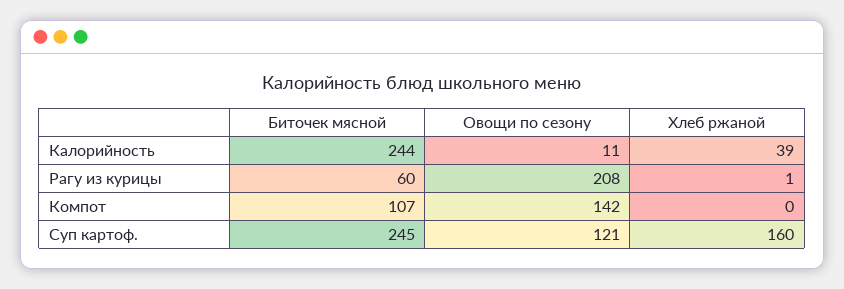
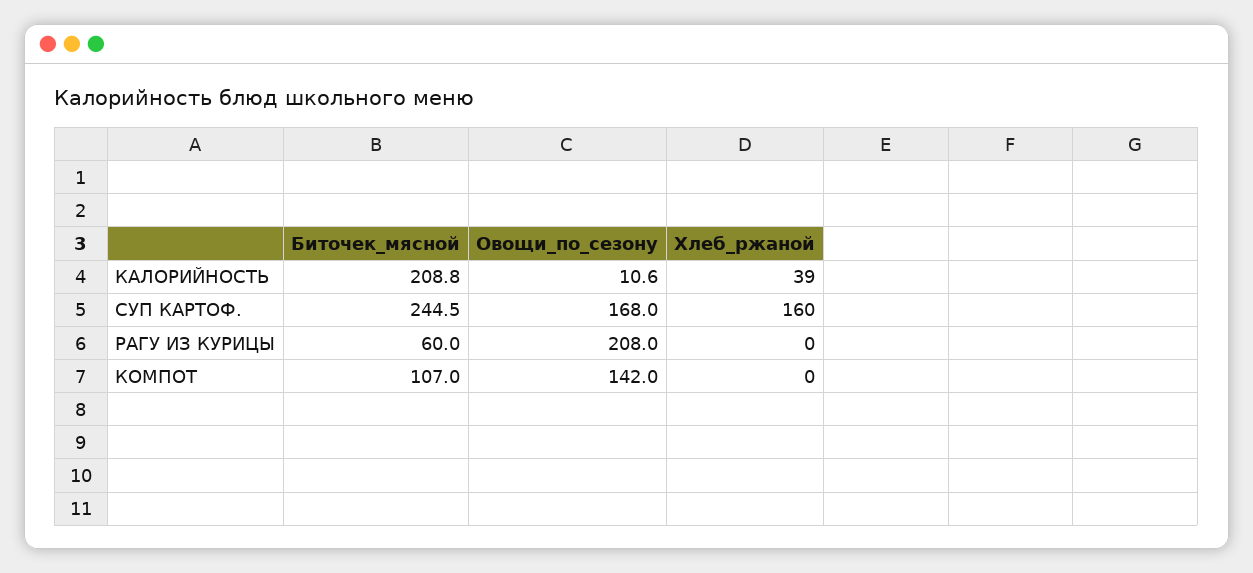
  {
    "Биточек мясной": {
-     "Калорийность": 244,
+     "Калорийность": 208.8,
      "Рагу из курицы": 60,
      "Компот": 107,
      "Суп картоф.": 244.5
    },
    "Овощи по сезону": {
      "Калорийность": 10.6,
      "Рагу из курицы": 208,
      "Компот": 142,
-     "Суп картоф.": 121
+     "Суп картоф.": 168
    },
    "Хлеб ржаной": {
      "Калорийность": 39,
-     "Рагу из курицы": 1,
+     "Рагу из курицы": 0,
      "Компот": 0,
      "Суп картоф.": 160
    }
  }

